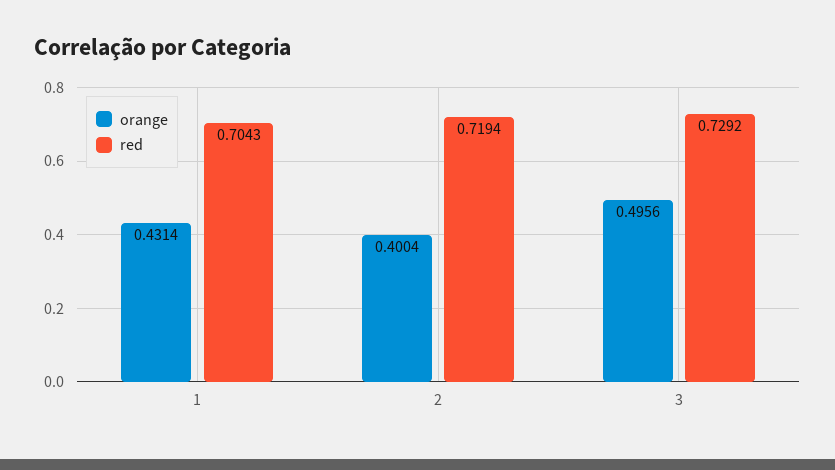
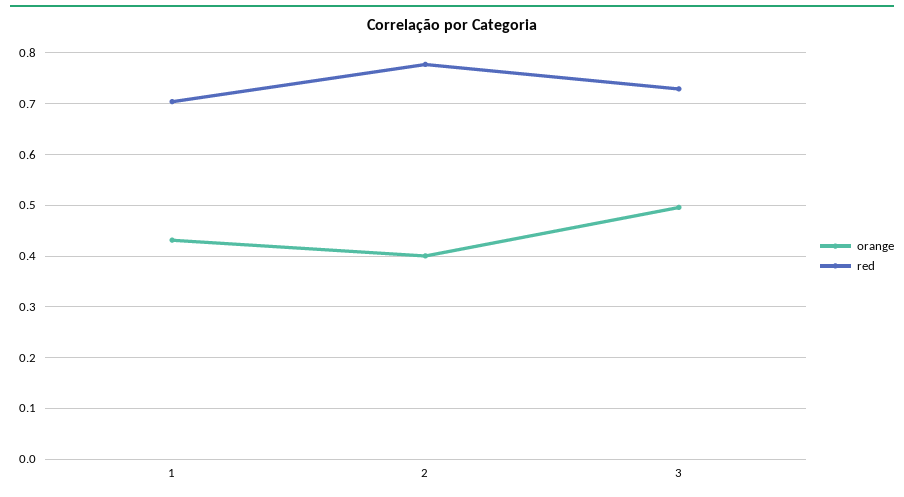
  {
    "orange": {
      "1": 0.4314,
      "2": 0.4004,
      "3": 0.4956
    },
    "red": {
      "1": 0.7043,
-     "2": 0.7194,
+     "2": 0.78,
      "3": 0.7292
    }
  }

